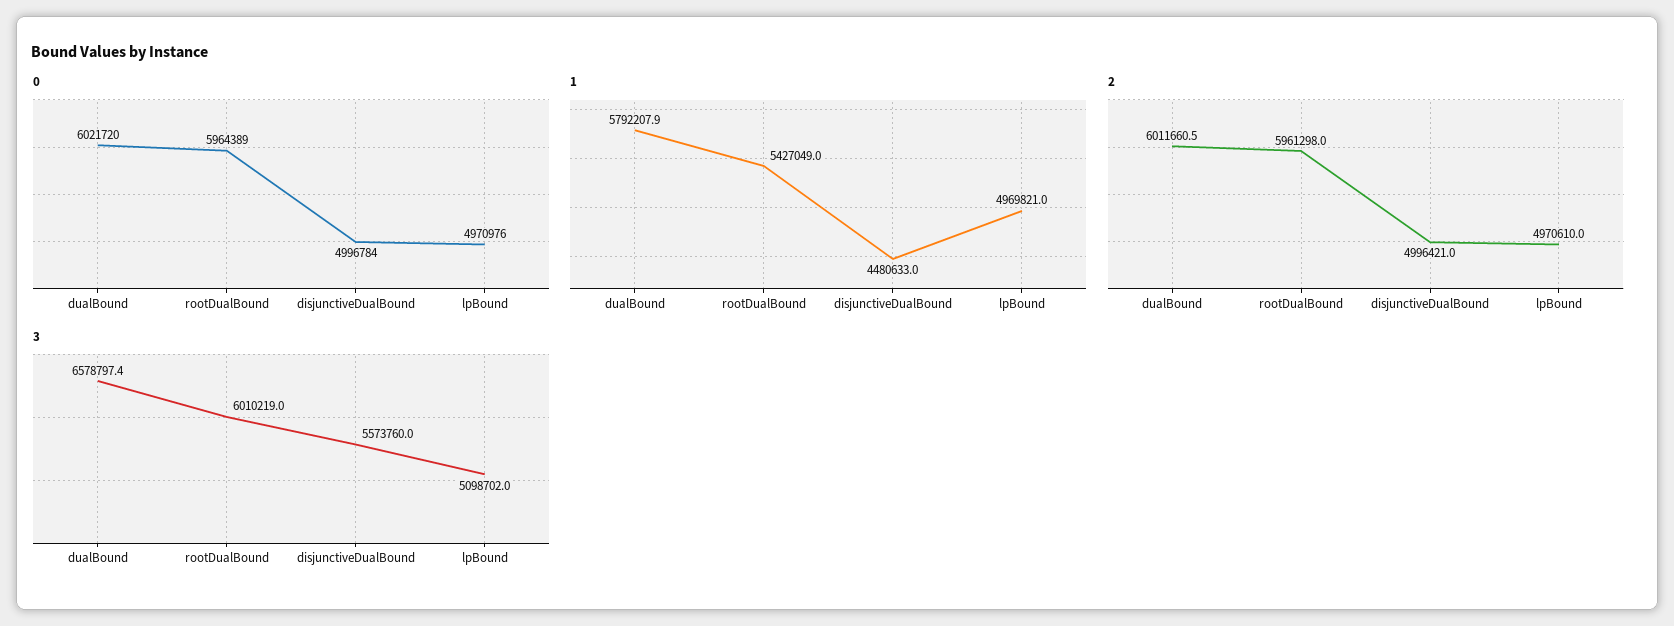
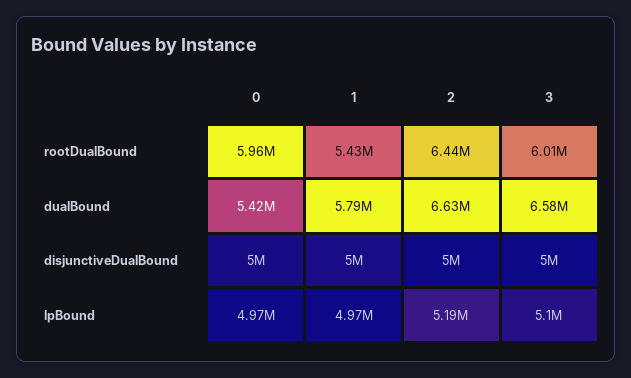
  {
    "0": {
-     "dualBound": 6021720,
+     "dualBound": 5420000,
      "rootDualBound": 5964389,
      "disjunctiveDualBound": 4996784,
      "lpBound": 4970976
    },
    "1": {
      "dualBound": 5792207.9,
      "rootDualBound": 5427049,
-     "disjunctiveDualBound": 4480633,
+     "disjunctiveDualBound": 5000000,
      "lpBound": 4969821
    },
    "2": {
-     "dualBound": 6011660.5,
+     "dualBound": 6630000,
-     "rootDualBound": 5961298,
+     "rootDualBound": 6440000,
      "disjunctiveDualBound": 4996421,
-     "lpBound": 4970610
+     "lpBound": 5190000
    },
    "3": {
      "dualBound": 6578797.4,
      "rootDualBound": 6010219,
-     "disjunctiveDualBound": 5573760,
+     "disjunctiveDualBound": 5000000,
      "lpBound": 5098702
    }
  }

